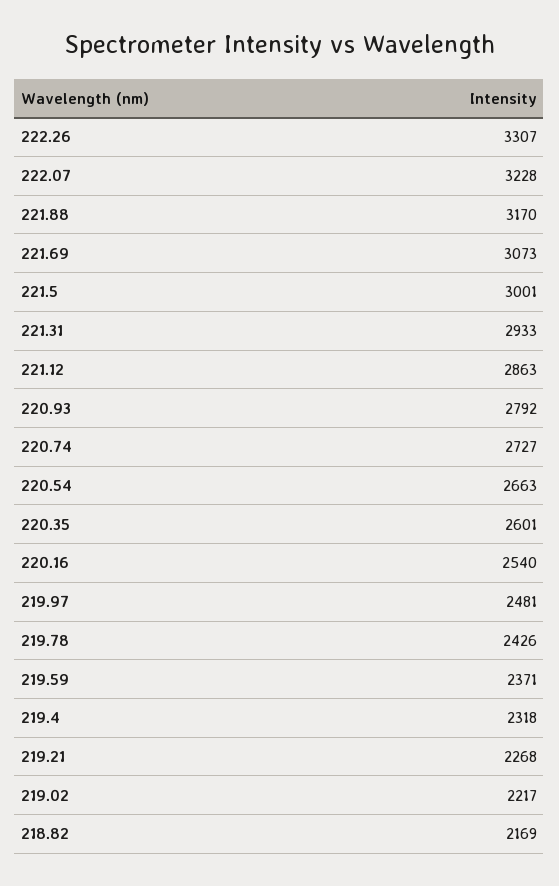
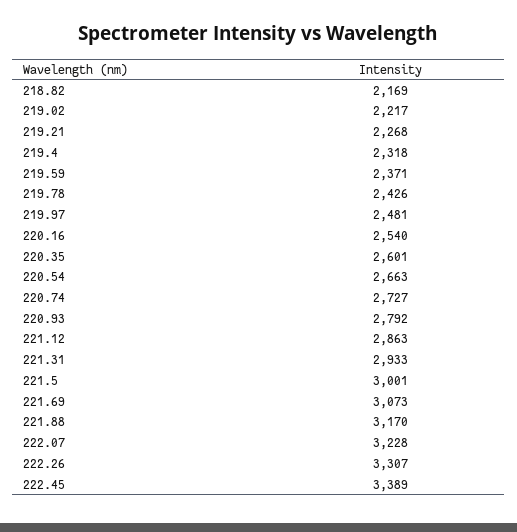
  {
    "222.26": 3307,
    "222.07": 3228,
    "221.88": 3170,
    "221.69": 3073,
    "221.5": 3001,
    "221.31": 2933,
    "221.12": 2863,
    "220.93": 2792,
    "220.74": 2727,
    "220.54": 2663,
    "220.35": 2601,
    "220.16": 2540,
    "219.97": 2481,
    "219.78": 2426,
    "219.59": 2371,
    "219.4": 2318,
    "219.21": 2268,
    "219.02": 2217,
-   "218.82": 2169
+   "218.82": 2169,
+   "222.45": 3389
  }

